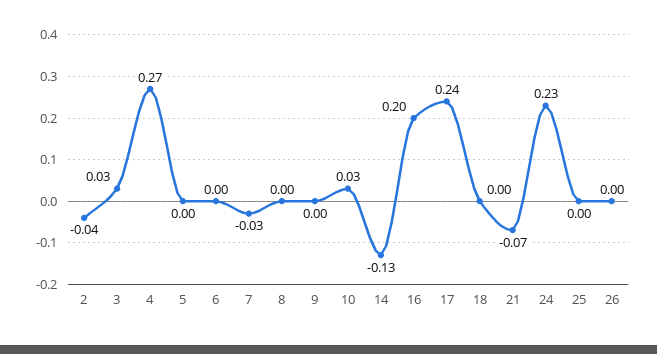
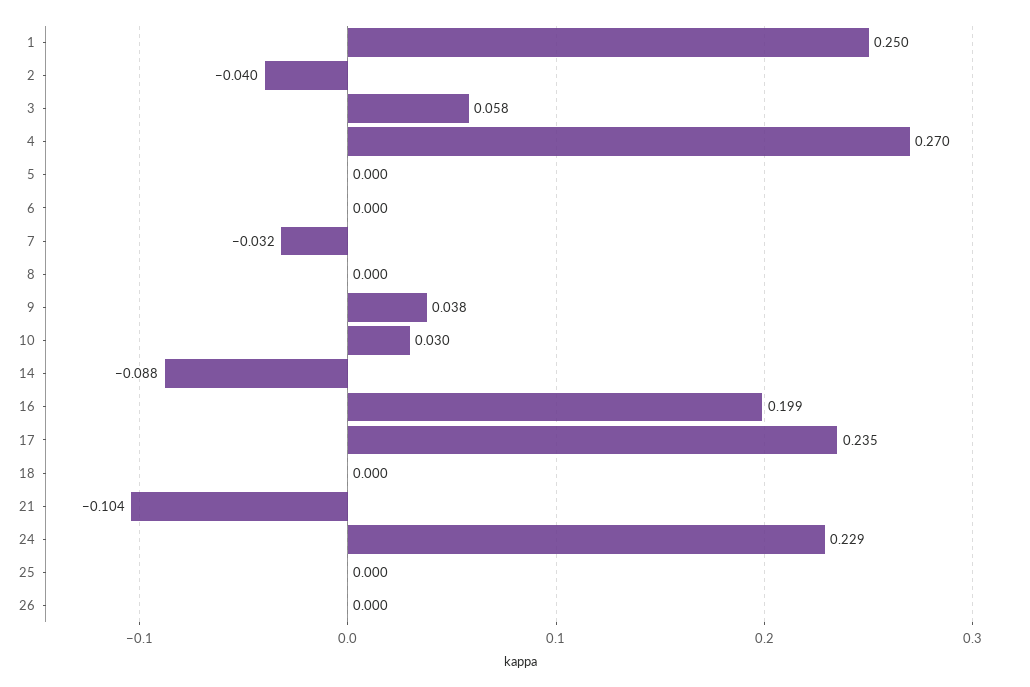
  {
    "2": -0.04,
-   "3": 0.03,
+   "3": 0.058,
    "4": 0.27,
    "5": 0,
    "6": 0,
    "7": -0.032,
    "8": 0,
-   "9": 0,
+   "9": 0.038,
    "10": 0.03,
-   "14": -0.13,
+   "14": -0.088,
    "16": 0.199,
    "17": 0.235,
    "18": 0,
-   "21": -0.07,
+   "21": -0.104,
    "24": 0.229,
    "25": 0,
-   "26": 0
+   "26": 0,
+   "1": 0.25
  }

